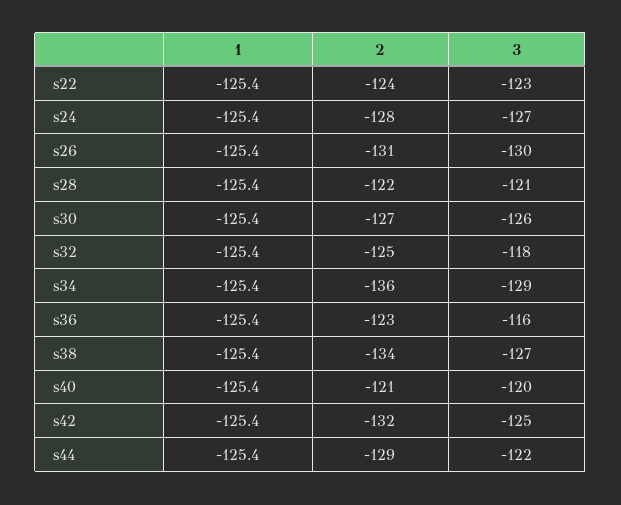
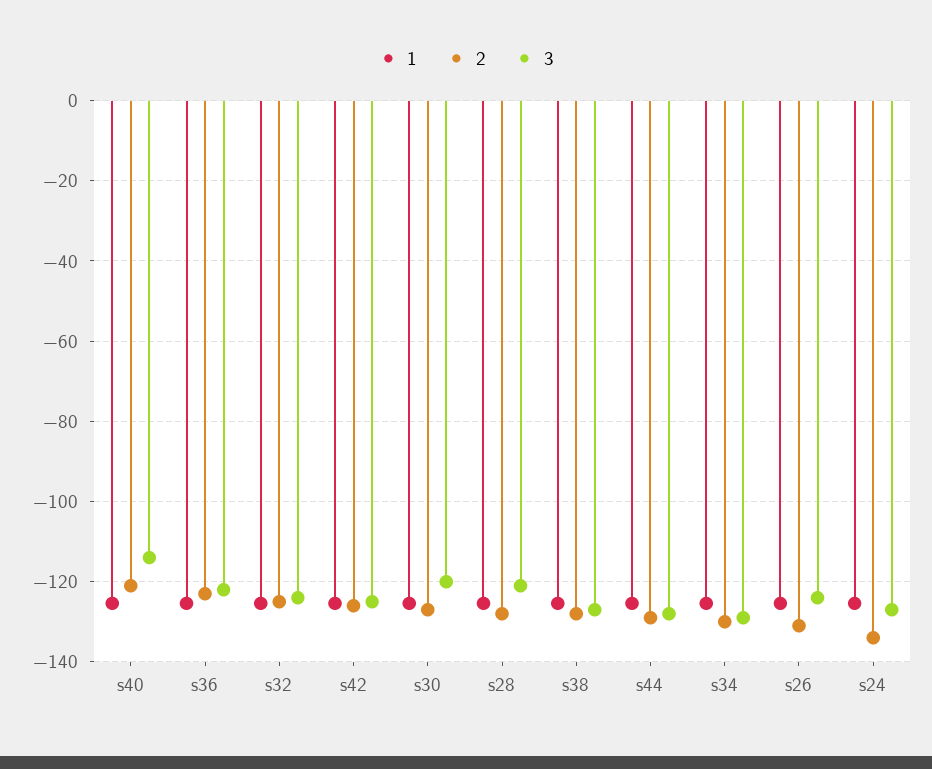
  {
    "1": {
-     "s22": -125.4,
      "s24": -125.4,
      "s26": -125.4,
      "s28": -125.4,
      "s30": -125.4,
      "s32": -125.4,
      "s34": -125.4,
      "s36": -125.4,
      "s38": -125.4,
      "s40": -125.4,
      "s42": -125.4,
      "s44": -125.4
    },
    "2": {
-     "s22": -124,
-     "s24": -128,
+     "s24": -134,
      "s26": -131,
-     "s28": -122,
+     "s28": -128,
      "s30": -127,
      "s32": -125,
-     "s34": -136,
+     "s34": -130,
      "s36": -123,
-     "s38": -134,
+     "s38": -128,
      "s40": -121,
-     "s42": -132,
+     "s42": -126,
      "s44": -129
    },
    "3": {
-     "s22": -123,
      "s24": -127,
-     "s26": -130,
+     "s26": -124,
      "s28": -121,
-     "s30": -126,
+     "s30": -120,
-     "s32": -118,
+     "s32": -124,
      "s34": -129,
-     "s36": -116,
+     "s36": -122,
      "s38": -127,
-     "s40": -120,
+     "s40": -114,
      "s42": -125,
-     "s44": -122
+     "s44": -128
    }
  }

